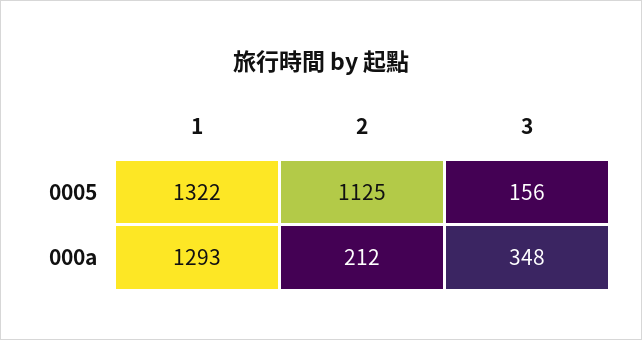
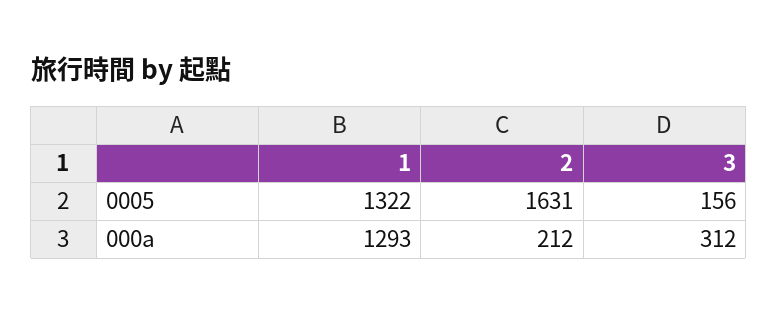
  {
    "1": {
      "0005": 1322,
      "000a": 1293
    },
    "2": {
-     "0005": 1125,
+     "0005": 1631,
      "000a": 212
    },
    "3": {
      "0005": 156,
-     "000a": 348
+     "000a": 312
    }
  }

